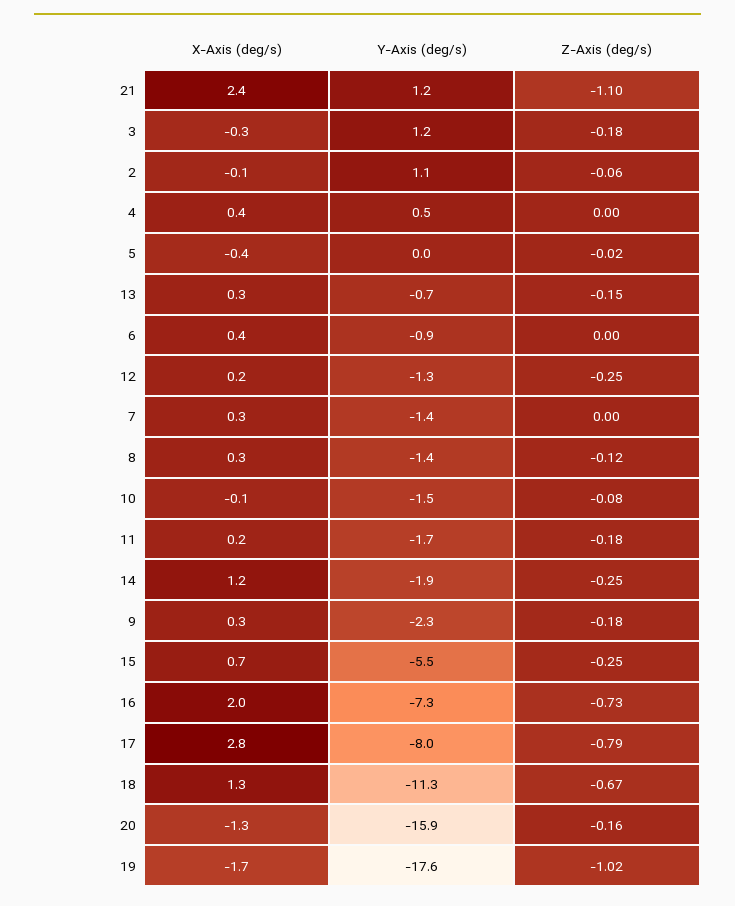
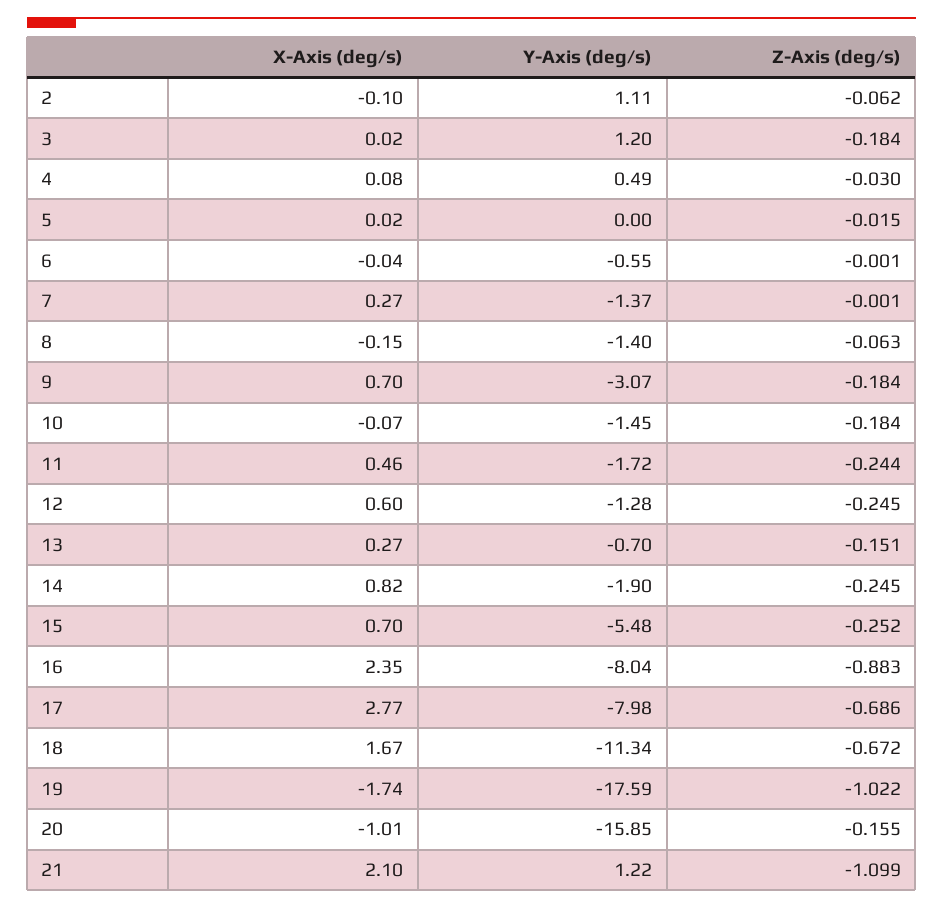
  {
    "X-Axis (deg/s)": {
-     "21": 2.4,
+     "21": 2.1,
-     "3": -0.3,
+     "3": 0.02,
      "2": -0.1,
-     "4": 0.4,
+     "4": 0.08,
-     "5": -0.4,
+     "5": 0.02,
      "13": 0.27,
-     "6": 0.4,
+     "6": -0.04,
-     "12": 0.2,
+     "12": 0.6,
      "7": 0.27,
-     "8": 0.3,
+     "8": -0.15,
      "10": -0.07,
-     "11": 0.2,
+     "11": 0.46,
-     "14": 1.2,
+     "14": 0.82,
-     "9": 0.3,
+     "9": 0.7,
      "15": 0.7,
-     "16": 2,
+     "16": 2.35,
      "17": 2.77,
-     "18": 1.3,
+     "18": 1.67,
-     "20": -1.3,
+     "20": -1.01,
      "19": -1.74
    },
    "Y-Axis (deg/s)": {
      "21": 1.22,
      "3": 1.2,
      "2": 1.11,
      "4": 0.49,
      "5": 0,
      "13": -0.7,
-     "6": -0.9,
+     "6": -0.55,
      "12": -1.28,
      "7": -1.37,
      "8": -1.4,
      "10": -1.45,
      "11": -1.72,
      "14": -1.9,
-     "9": -2.3,
+     "9": -3.07,
      "15": -5.48,
-     "16": -7.3,
+     "16": -8.04,
      "17": -7.98,
      "18": -11.34,
      "20": -15.85,
      "19": -17.59
    },
    "Z-Axis (deg/s)": {
      "21": -1.099,
      "3": -0.184,
      "2": -0.062,
-     "4": 0,
+     "4": -0.03,
      "5": -0.015,
      "13": -0.151,
      "6": -0.001,
      "12": -0.245,
      "7": -0.001,
-     "8": -0.12,
+     "8": -0.063,
-     "10": -0.08,
+     "10": -0.184,
-     "11": -0.18,
+     "11": -0.244,
      "14": -0.245,
      "9": -0.184,
      "15": -0.252,
-     "16": -0.73,
+     "16": -0.883,
-     "17": -0.79,
+     "17": -0.686,
      "18": -0.672,
      "20": -0.155,
      "19": -1.022
    }
  }

